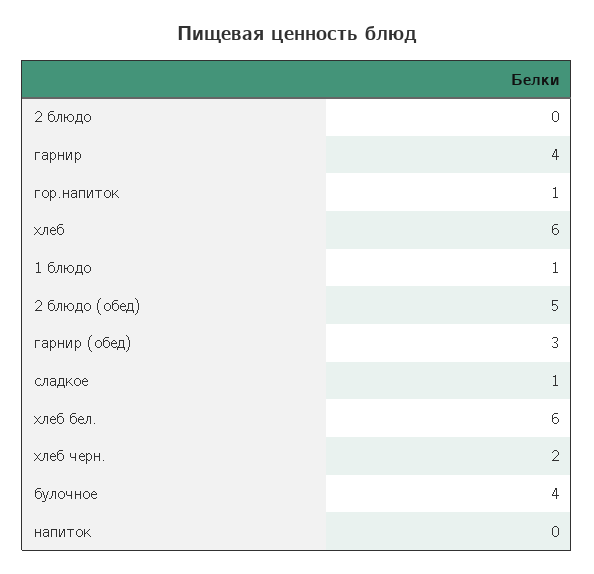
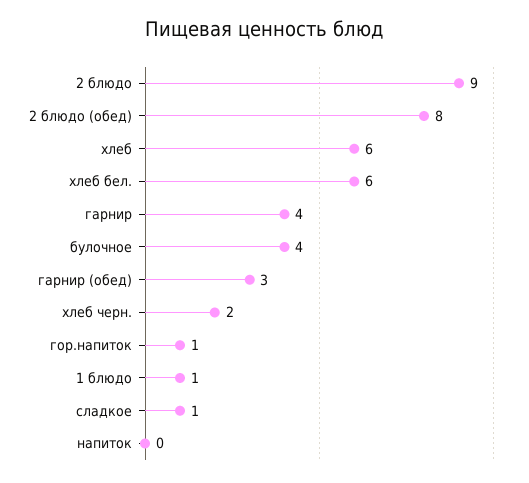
  {
-   "2 блюдо": 0,
+   "2 блюдо": 9,
    "гарнир": 4,
    "гор.напиток": 1,
    "хлеб": 6,
    "1 блюдо": 1,
-   "2 блюдо (обед)": 5,
+   "2 блюдо (обед)": 8,
    "гарнир (обед)": 3,
    "сладкое": 1,
    "хлеб бел.": 6,
    "хлеб черн.": 2,
    "булочное": 4,
    "напиток": 0
  }

